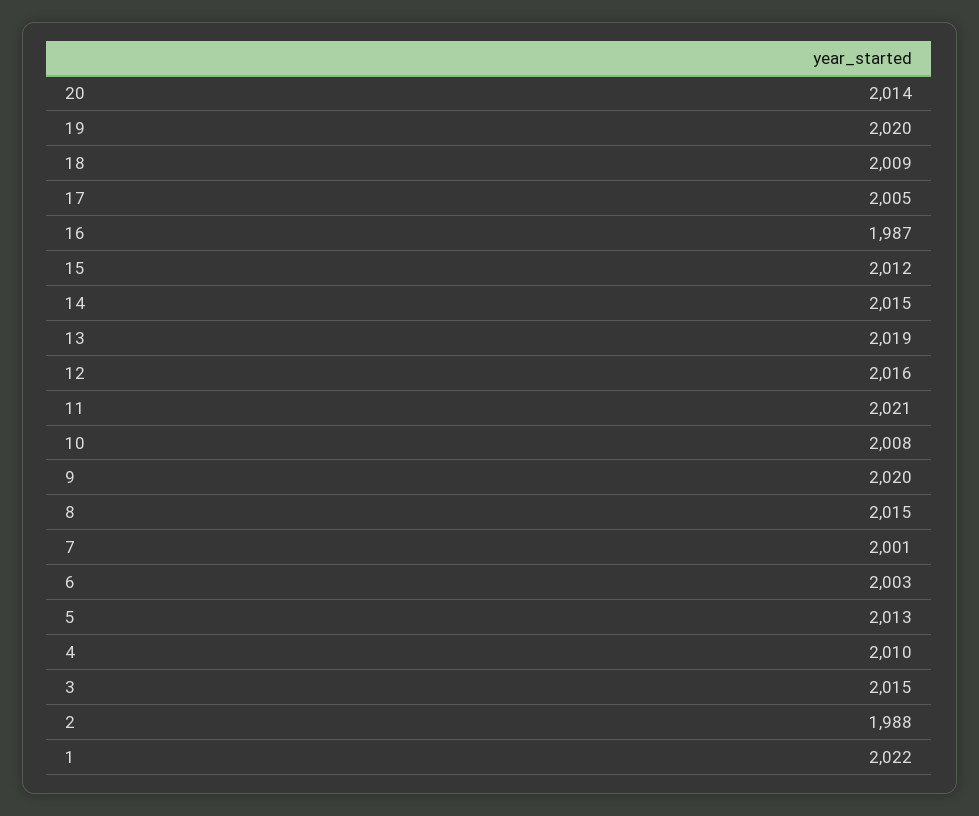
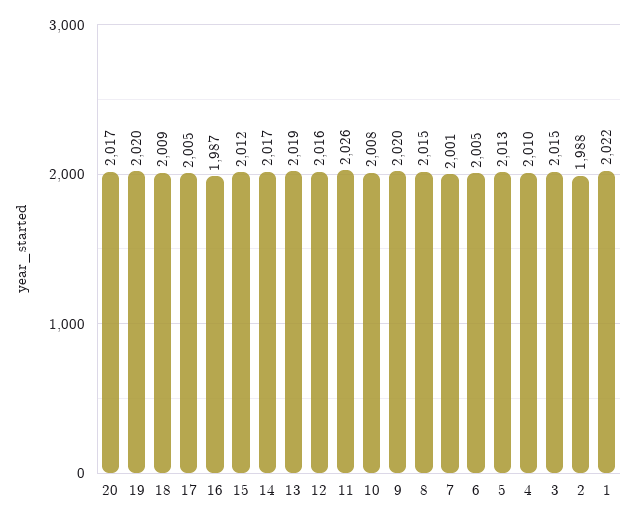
  {
-   "20": 2014,
+   "20": 2017,
    "19": 2020,
    "18": 2009,
    "17": 2005,
    "16": 1987,
    "15": 2012,
-   "14": 2015,
+   "14": 2017,
    "13": 2019,
    "12": 2016,
-   "11": 2021,
+   "11": 2026,
    "10": 2008,
    "9": 2020,
    "8": 2015,
    "7": 2001,
-   "6": 2003,
+   "6": 2005,
    "5": 2013,
    "4": 2010,
    "3": 2015,
    "2": 1988,
    "1": 2022
  }

